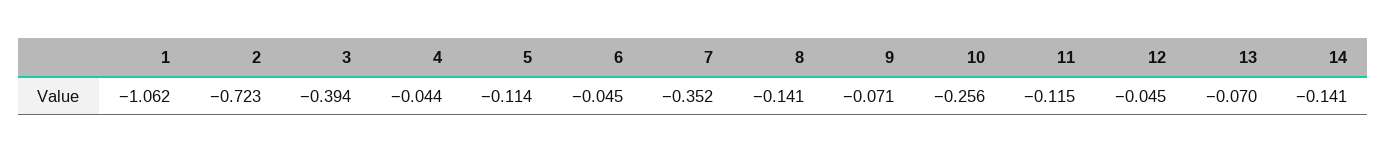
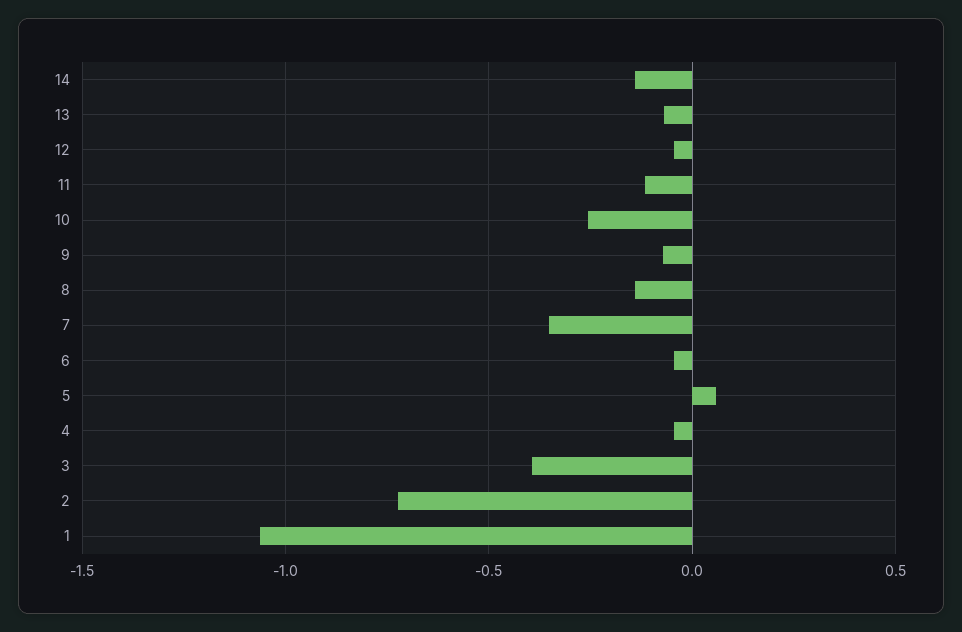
  {
    "1": -1.062,
    "2": -0.723,
    "3": -0.394,
    "4": -0.044,
-   "5": -0.114,
+   "5": 0.05,
    "6": -0.045,
    "7": -0.352,
    "8": -0.141,
    "9": -0.071,
    "10": -0.256,
    "11": -0.115,
    "12": -0.045,
    "13": -0.07,
    "14": -0.141
  }

